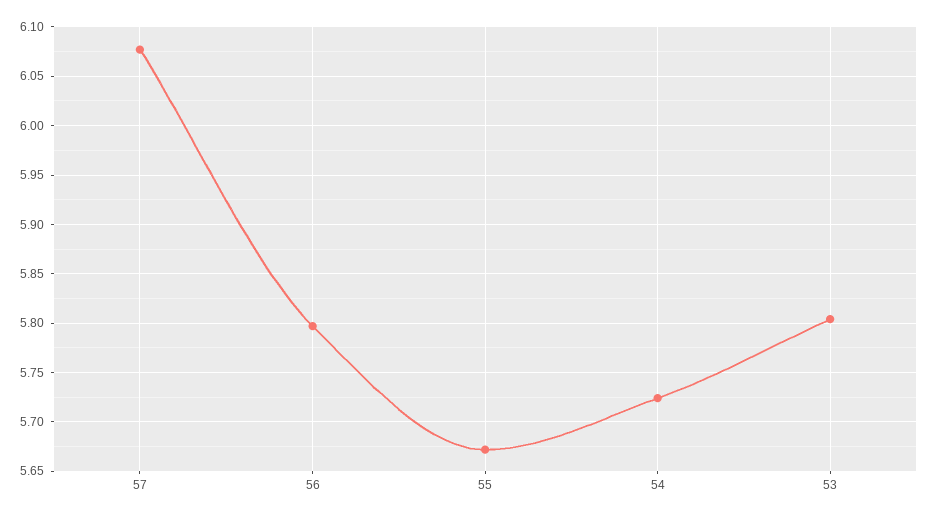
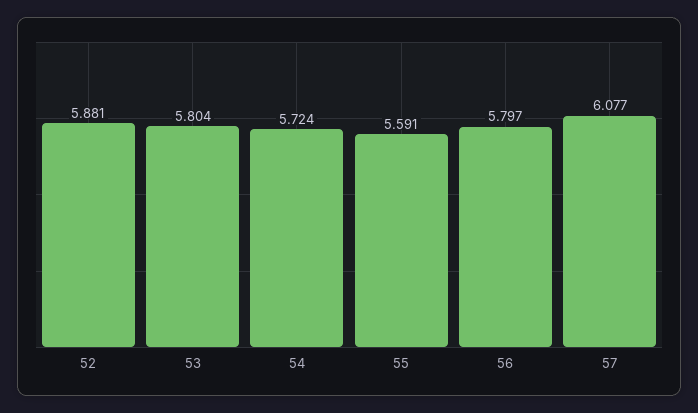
  {
    "57": 6.077,
    "56": 5.797,
-   "55": 5.67,
+   "55": 5.591,
    "54": 5.724,
-   "53": 5.804
+   "53": 5.804,
+   "52": 5.881
  }

